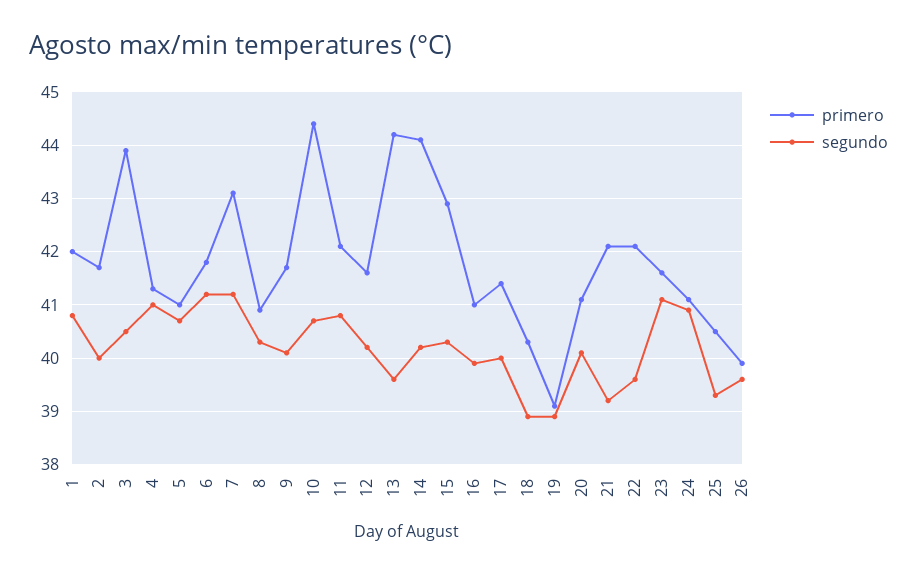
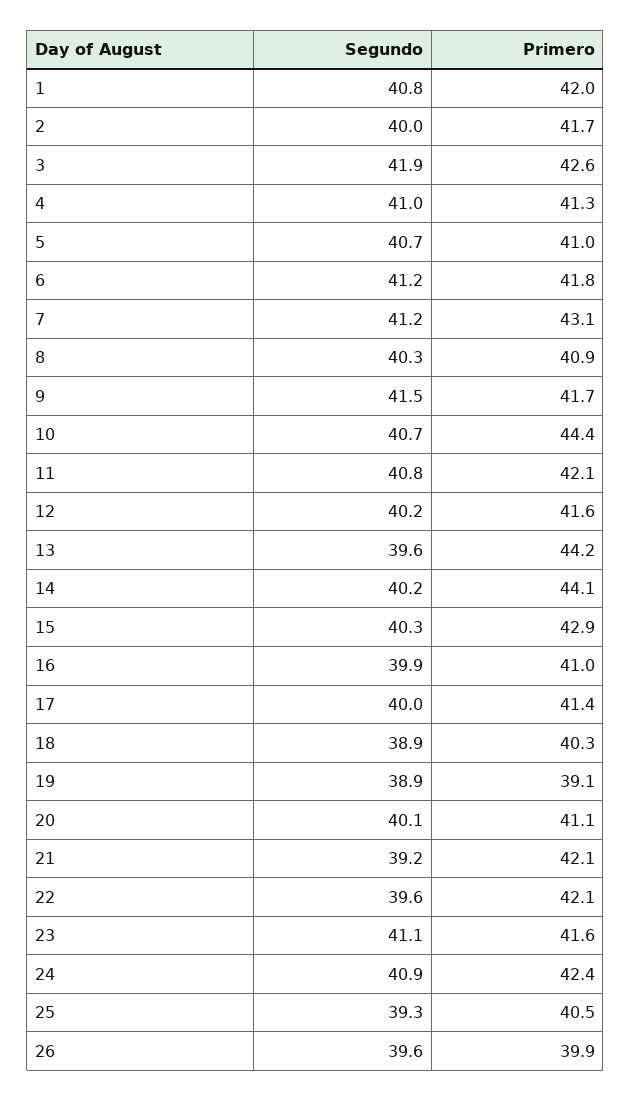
  {
    "primero": {
      "1": 42,
      "2": 41.7,
-     "3": 44,
+     "3": 42.6,
      "4": 41.3,
      "5": 41,
      "6": 41.8,
      "7": 43.1,
      "8": 40.9,
      "9": 41.7,
      "10": 44.4,
      "11": 42.1,
      "12": 41.6,
      "13": 44.2,
      "14": 44.1,
      "15": 42.9,
      "16": 41,
      "17": 41.4,
      "18": 40.3,
      "19": 39.1,
      "20": 41.1,
      "21": 42.1,
      "22": 42.1,
      "23": 41.6,
-     "24": 41,
+     "24": 42.4,
      "25": 40.5,
      "26": 39.9
    },
    "segundo": {
      "1": 40.8,
      "2": 40,
-     "3": 40.5,
+     "3": 41.9,
      "4": 41,
      "5": 40.7,
      "6": 41.2,
      "7": 41.2,
      "8": 40.3,
-     "9": 40,
+     "9": 41.5,
      "10": 40.7,
      "11": 40.8,
      "12": 40.2,
      "13": 39.6,
      "14": 40.2,
      "15": 40.3,
      "16": 39.9,
      "17": 40,
      "18": 38.9,
      "19": 38.9,
      "20": 40.1,
      "21": 39.2,
      "22": 39.6,
      "23": 41.1,
      "24": 40.9,
      "25": 39.3,
      "26": 39.6
    }
  }

